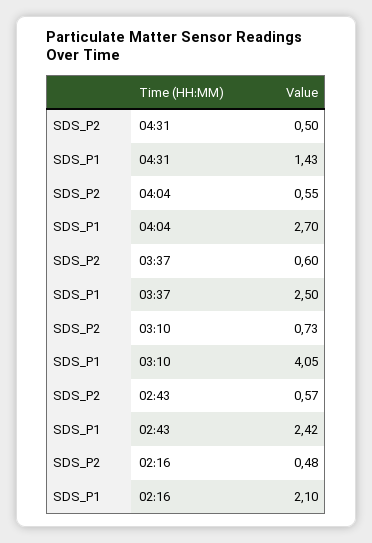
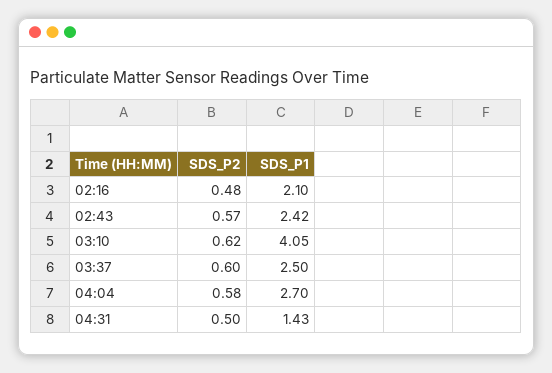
  {
    "SDS_P2": {
      "04:31": 0.5,
-     "04:04": 0.55,
+     "04:04": 0.58,
      "03:37": 0.6,
-     "03:10": 0.73,
+     "03:10": 0.62,
      "02:43": 0.57,
      "02:16": 0.48
    },
    "SDS_P1": {
      "04:31": 1.43,
      "04:04": 2.7,
      "03:37": 2.5,
      "03:10": 4.05,
      "02:43": 2.42,
      "02:16": 2.1
    }
  }

